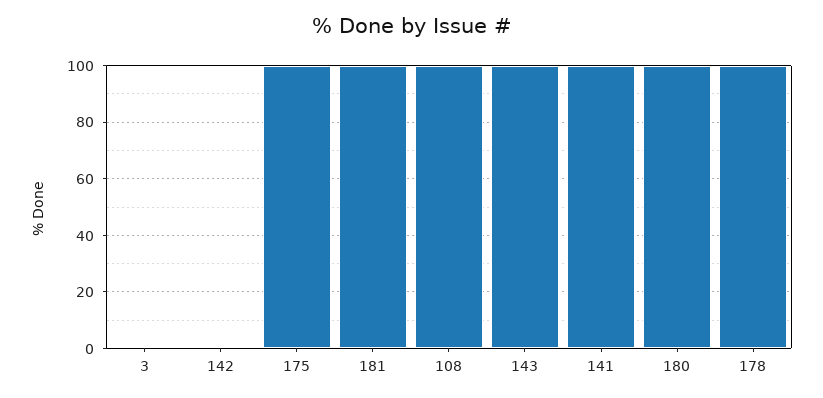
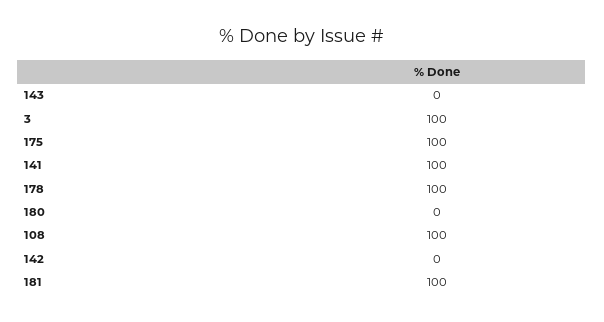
  {
-   "3": 0,
+   "3": 100,
    "142": 0,
    "175": 100,
    "181": 100,
    "108": 100,
-   "143": 100,
+   "143": 0,
    "141": 100,
-   "180": 100,
+   "180": 0,
    "178": 100
  }

